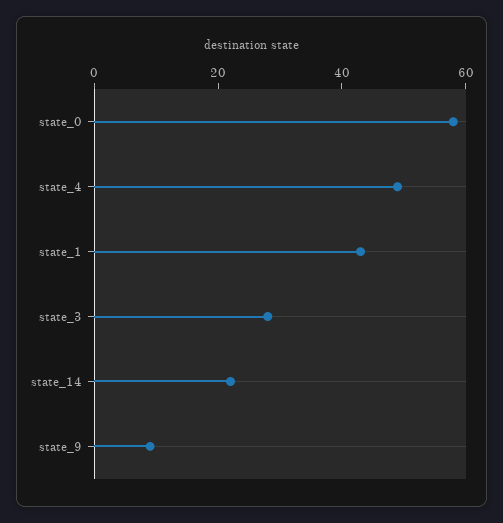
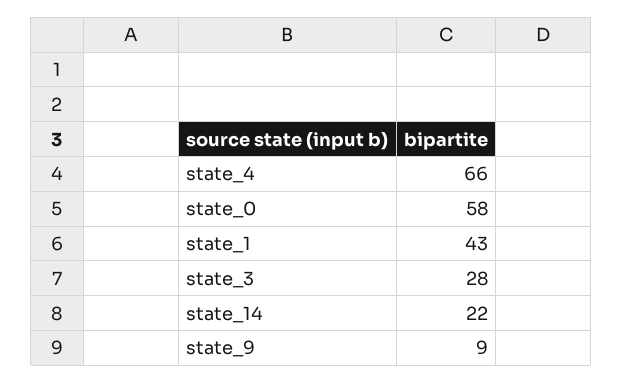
  {
    "state_0": 58,
-   "state_4": 50,
+   "state_4": 66,
    "state_1": 43,
    "state_3": 28,
    "state_14": 22,
    "state_9": 9
  }

